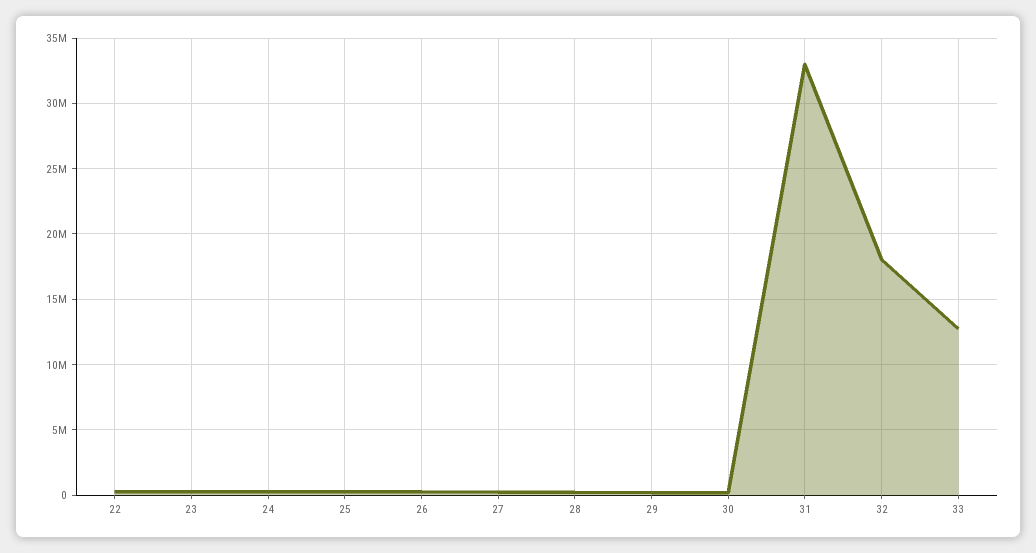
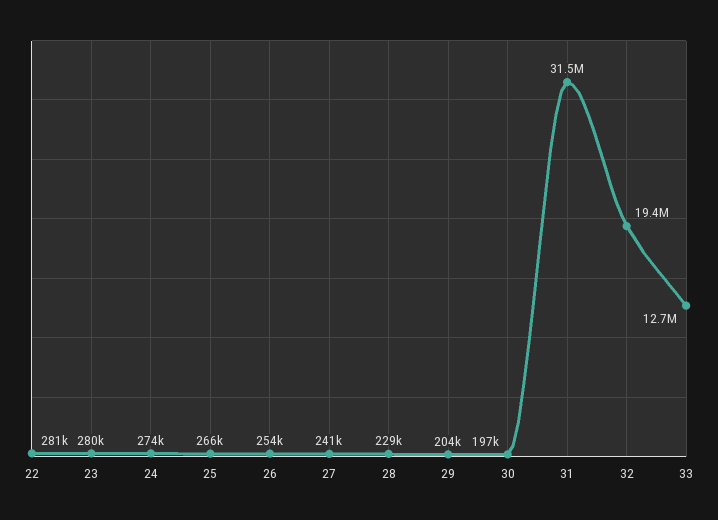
  {
    "22": 281000,
    "23": 280000,
    "24": 274000,
    "25": 266000,
    "26": 254000,
    "27": 241000,
    "28": 229000,
    "29": 204000,
    "30": 197000,
-   "31": 33000000,
+   "31": 31500000,
-   "32": 18000000,
+   "32": 19400000,
    "33": 12700000
  }

